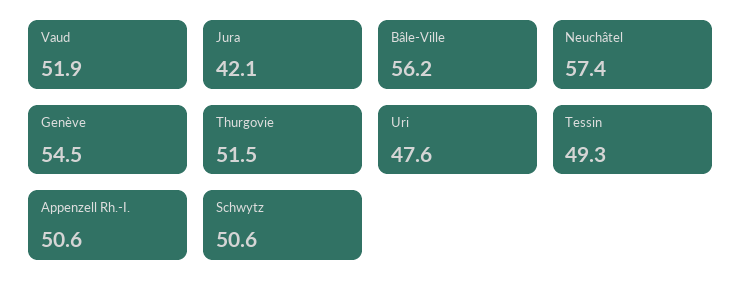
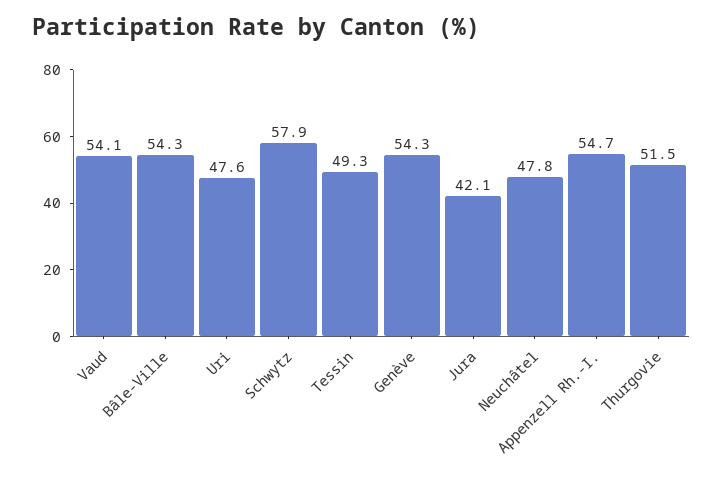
  {
-   "Vaud": 51.9,
+   "Vaud": 54.1,
    "Jura": 42.1,
-   "Bâle-Ville": 56.2,
+   "Bâle-Ville": 54.3,
-   "Neuchâtel": 57.4,
+   "Neuchâtel": 47.8,
-   "Genève": 54.5,
+   "Genève": 54.3,
    "Thurgovie": 51.5,
    "Uri": 47.6,
    "Tessin": 49.3,
-   "Appenzell Rh.-I.": 50.6,
+   "Appenzell Rh.-I.": 54.7,
-   "Schwytz": 50.6
+   "Schwytz": 57.9
  }

